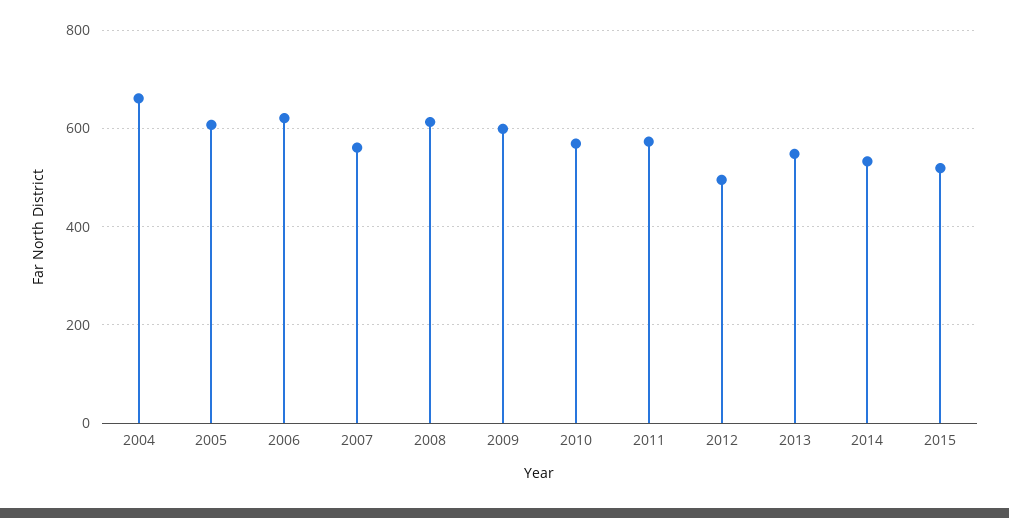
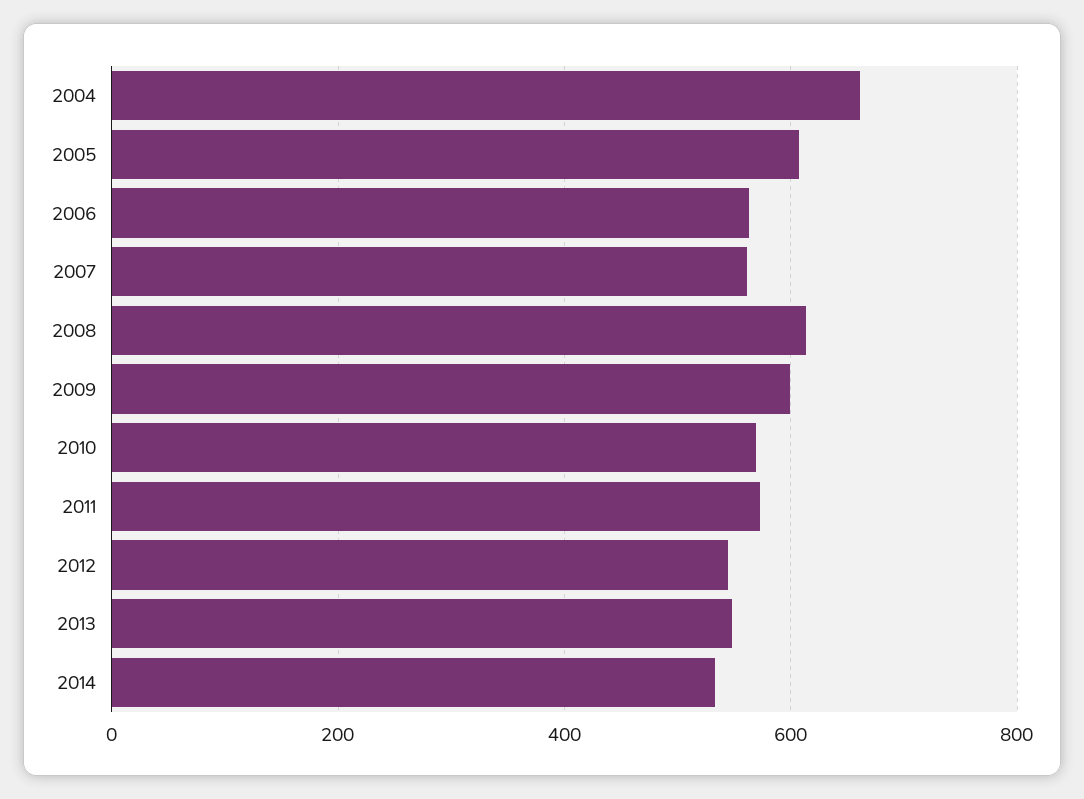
  {
    "2004": 660,
    "2005": 600,
-   "2006": 620,
+   "2006": 560,
    "2007": 560,
    "2008": 620,
    "2009": 600,
    "2010": 560,
    "2011": 580,
-   "2012": 500,
+   "2012": 540,
    "2013": 540,
-   "2014": 540,
+   "2014": 540
-   "2015": 520
  }

